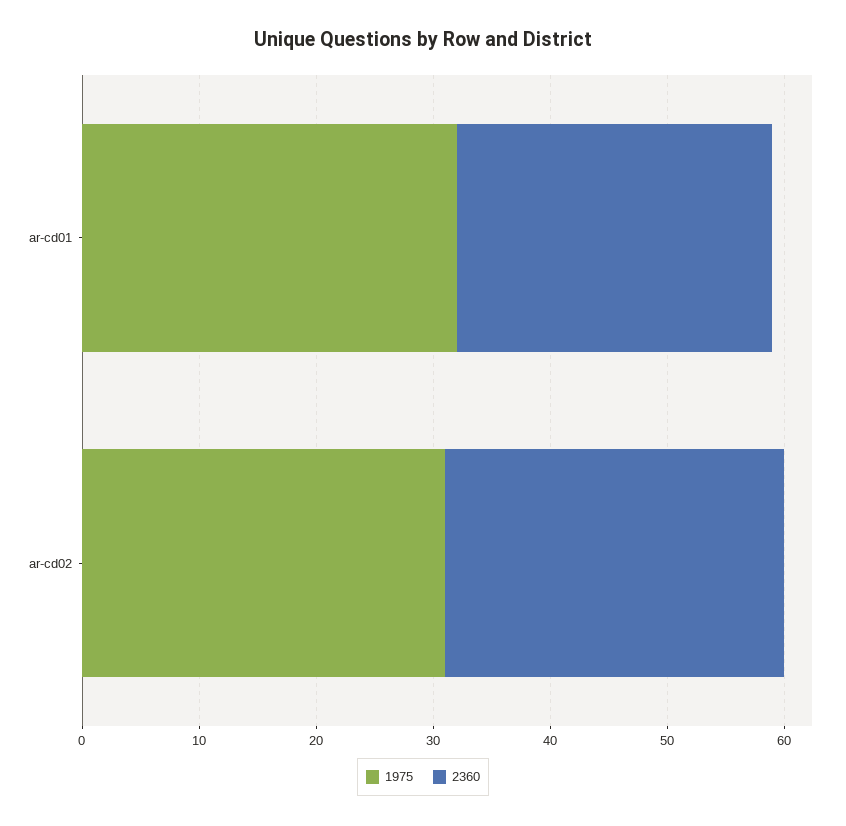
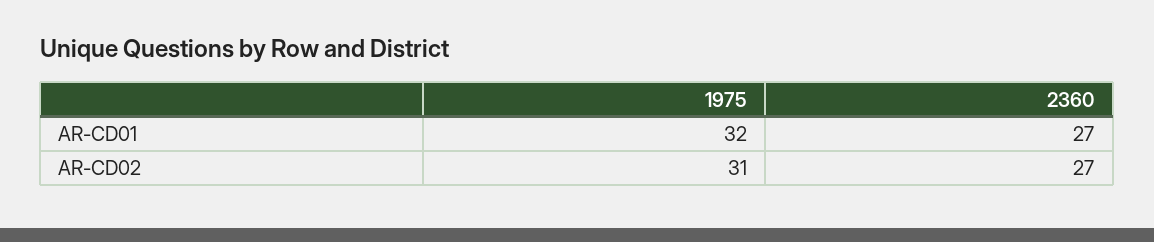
  {
    "1975": {
      "ar-cd01": 32,
      "ar-cd02": 31
    },
    "2360": {
      "ar-cd01": 27,
-     "ar-cd02": 29
+     "ar-cd02": 27
    }
  }

